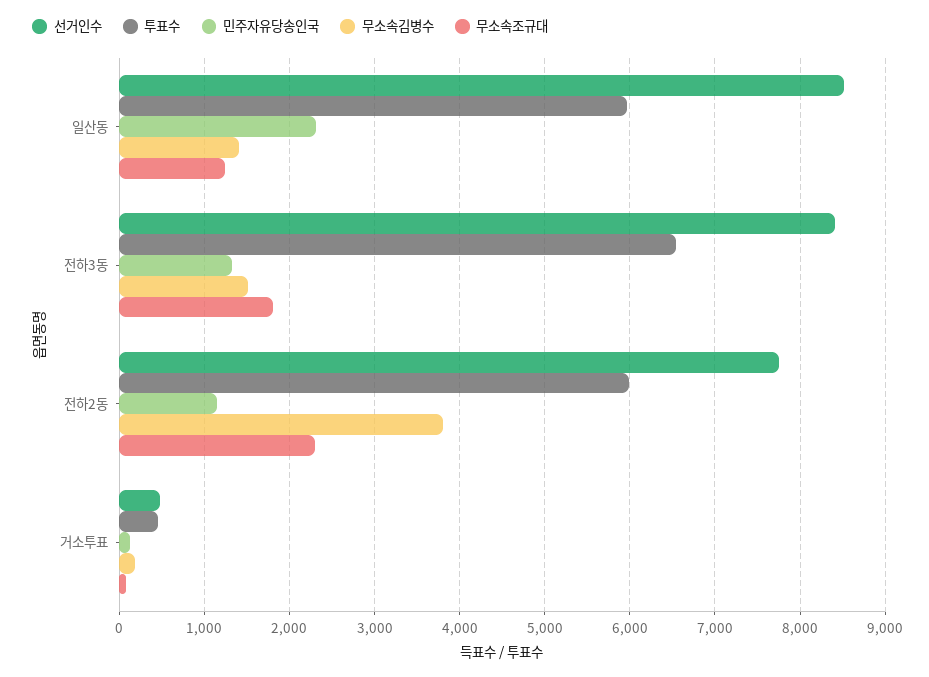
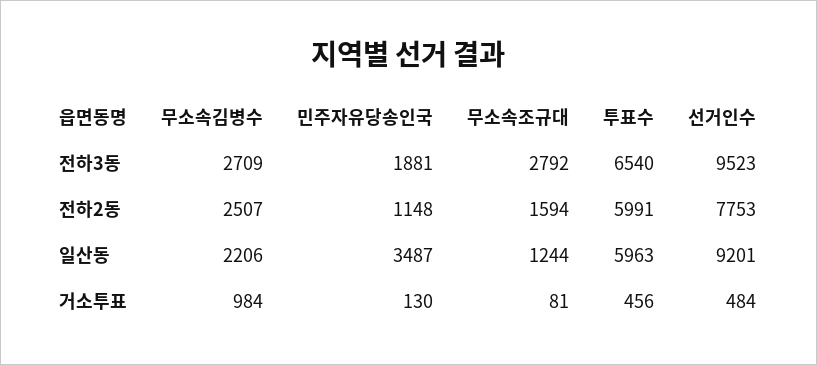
  {
    "선거인수": {
-     "일산동": 8500,
+     "일산동": 9201,
-     "전하3동": 8400,
+     "전하3동": 9523,
      "전하2동": 7753,
      "거소투표": 484
    },
    "투표수": {
      "일산동": 5963,
      "전하3동": 6540,
      "전하2동": 5991,
      "거소투표": 456
    },
    "민주자유당송인국": {
-     "일산동": 2300,
+     "일산동": 3487,
-     "전하3동": 1300,
+     "전하3동": 1881,
      "전하2동": 1148,
      "거소투표": 130
    },
    "무소속김병수": {
-     "일산동": 1400,
+     "일산동": 2206,
-     "전하3동": 1500,
+     "전하3동": 2709,
-     "전하2동": 3800,
+     "전하2동": 2507,
-     "거소투표": 200
+     "거소투표": 984
    },
    "무소속조규대": {
      "일산동": 1244,
-     "전하3동": 1800,
+     "전하3동": 2792,
-     "전하2동": 2300,
+     "전하2동": 1594,
      "거소투표": 81
    }
  }

